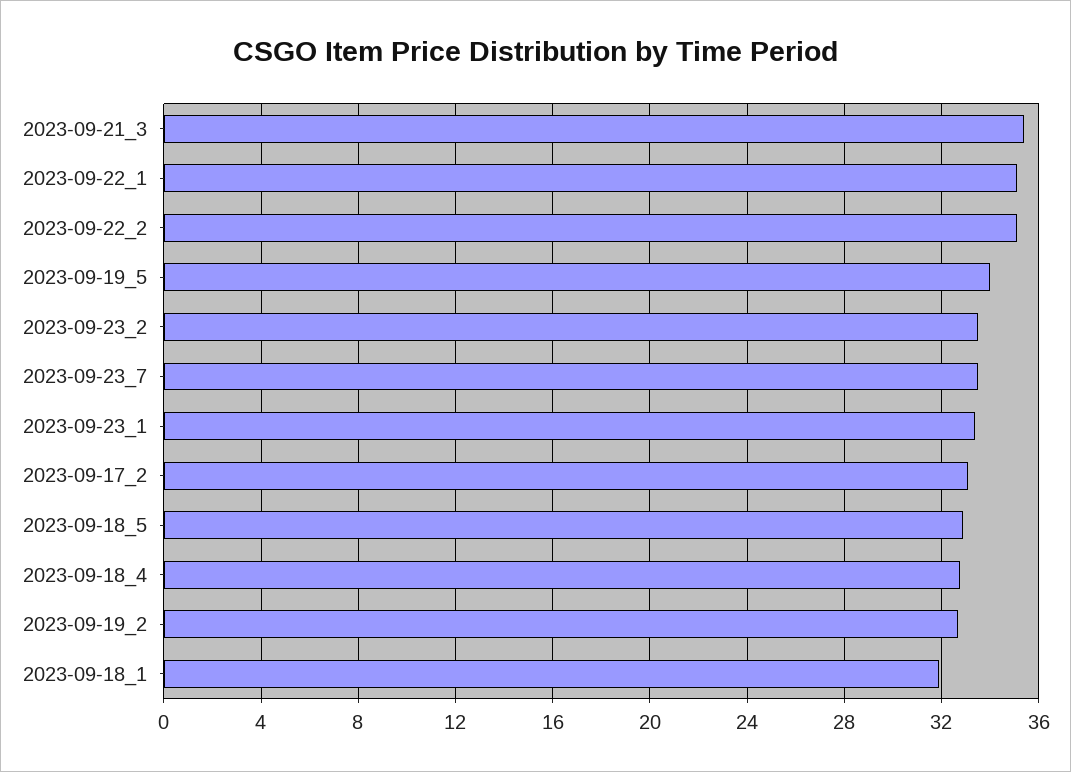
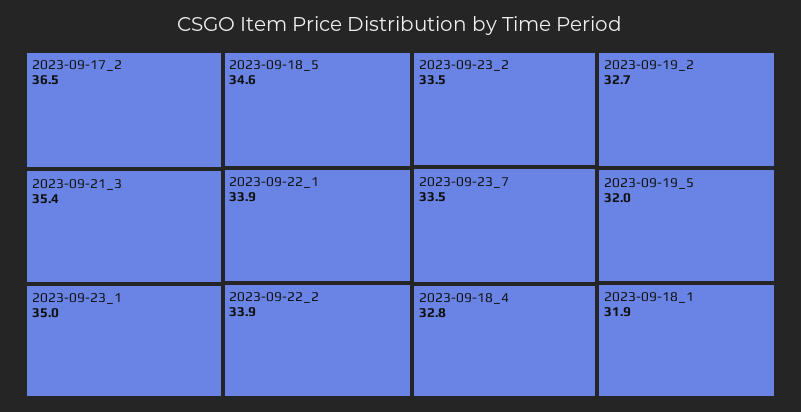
  {
    "2023-09-21_3": 35.4,
-   "2023-09-22_1": 35,
+   "2023-09-22_1": 33.9,
-   "2023-09-22_2": 35,
+   "2023-09-22_2": 33.9,
-   "2023-09-19_5": 34,
+   "2023-09-19_5": 32,
    "2023-09-23_2": 33.5,
    "2023-09-23_7": 33.5,
-   "2023-09-23_1": 33.5,
+   "2023-09-23_1": 35,
-   "2023-09-17_2": 33,
+   "2023-09-17_2": 36.5,
-   "2023-09-18_5": 33,
+   "2023-09-18_5": 34.6,
    "2023-09-18_4": 32.8,
    "2023-09-19_2": 32.7,
    "2023-09-18_1": 31.9
  }

